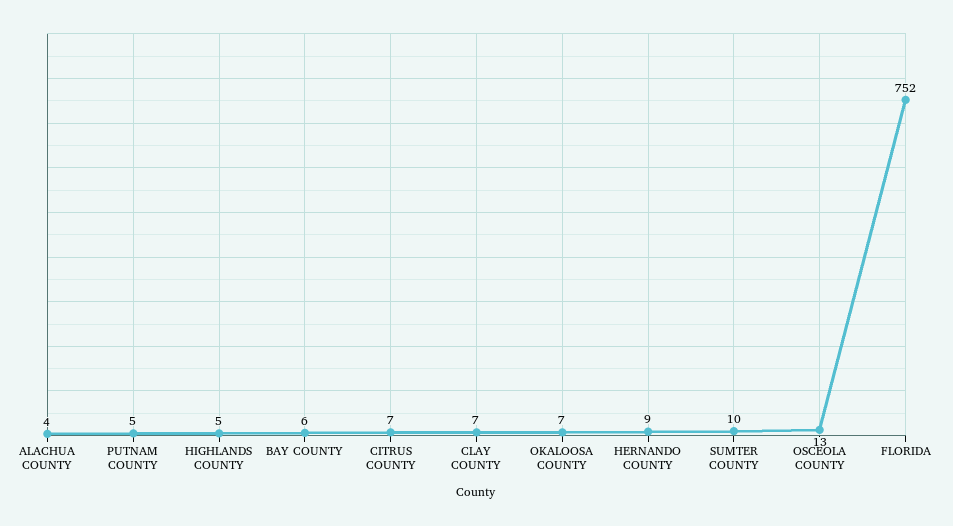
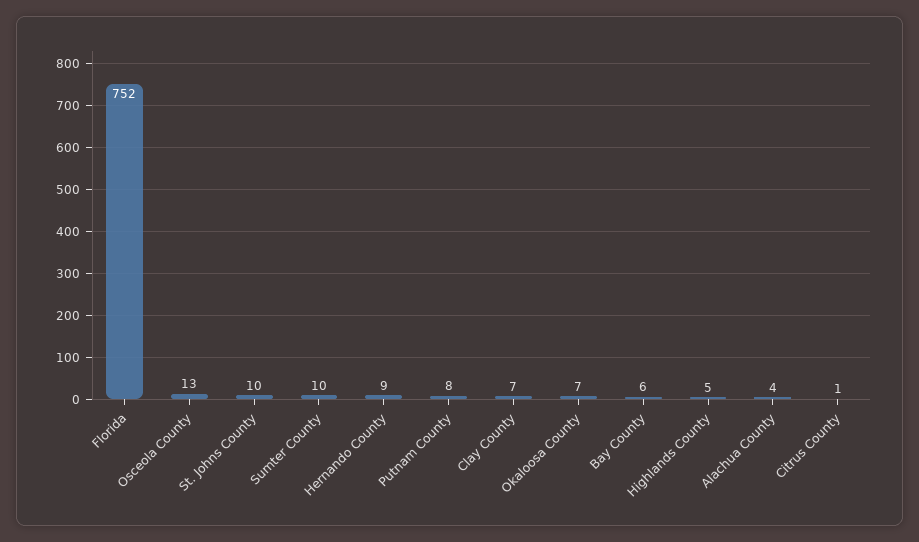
  {
    "ALACHUA COUNTY": 4,
-   "PUTNAM COUNTY": 5,
+   "PUTNAM COUNTY": 8,
    "HIGHLANDS COUNTY": 5,
    "BAY COUNTY": 6,
-   "CITRUS COUNTY": 7,
+   "CITRUS COUNTY": 1,
    "CLAY COUNTY": 7,
    "OKALOOSA COUNTY": 7,
    "HERNANDO COUNTY": 9,
    "SUMTER COUNTY": 10,
    "OSCEOLA COUNTY": 13,
-   "FLORIDA": 752
+   "FLORIDA": 752,
+   "St. Johns County": 10
  }

